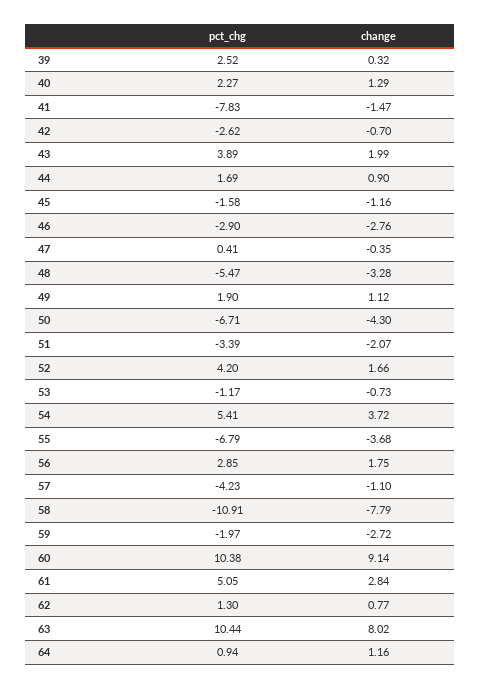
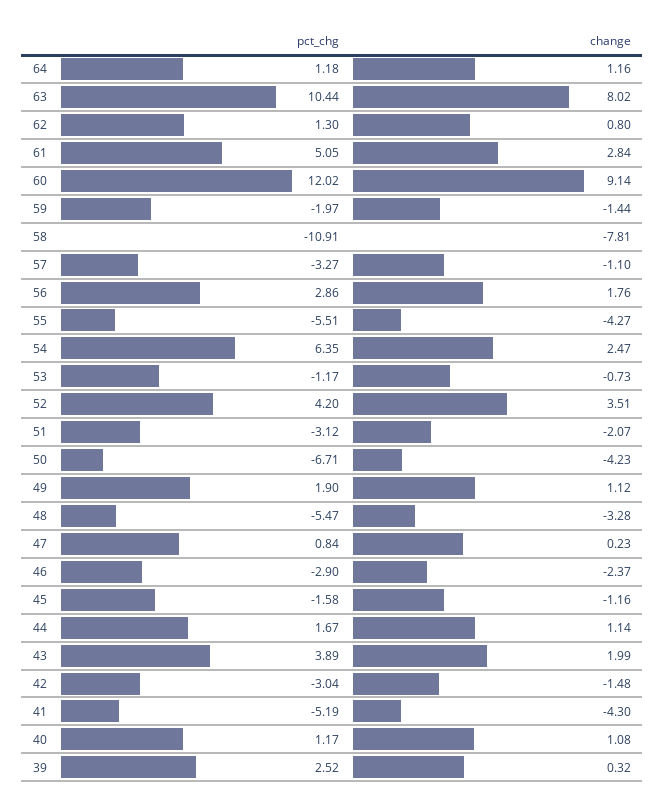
  {
    "pct_chg": {
      "39": 2.52,
-     "40": 2.27,
+     "40": 1.17,
-     "41": -7.83,
+     "41": -5.19,
-     "42": -2.62,
+     "42": -3.04,
      "43": 3.89,
-     "44": 1.69,
+     "44": 1.67,
      "45": -1.58,
      "46": -2.9,
-     "47": 0.41,
+     "47": 0.84,
      "48": -5.47,
      "49": 1.9,
      "50": -6.71,
-     "51": -3.39,
+     "51": -3.12,
      "52": 4.2,
      "53": -1.17,
-     "54": 5.41,
+     "54": 6.35,
-     "55": -6.79,
+     "55": -5.51,
-     "56": 2.85,
+     "56": 2.86,
-     "57": -4.23,
+     "57": -3.27,
      "58": -10.91,
      "59": -1.97,
-     "60": 10.38,
+     "60": 12.02,
      "61": 5.05,
      "62": 1.3,
      "63": 10.44,
-     "64": 0.94
+     "64": 1.18
    },
    "change": {
      "39": 0.32,
-     "40": 1.29,
+     "40": 1.08,
-     "41": -1.47,
+     "41": -4.3,
-     "42": -0.7,
+     "42": -1.48,
      "43": 1.99,
-     "44": 0.9,
+     "44": 1.14,
      "45": -1.16,
-     "46": -2.76,
+     "46": -2.37,
-     "47": -0.35,
+     "47": 0.23,
      "48": -3.28,
      "49": 1.12,
-     "50": -4.3,
+     "50": -4.23,
      "51": -2.07,
-     "52": 1.66,
+     "52": 3.51,
      "53": -0.73,
-     "54": 3.72,
+     "54": 2.47,
-     "55": -3.68,
+     "55": -4.27,
-     "56": 1.75,
+     "56": 1.76,
      "57": -1.1,
-     "58": -7.79,
+     "58": -7.81,
-     "59": -2.72,
+     "59": -1.44,
      "60": 9.14,
      "61": 2.84,
-     "62": 0.77,
+     "62": 0.8,
      "63": 8.02,
      "64": 1.16
    }
  }

